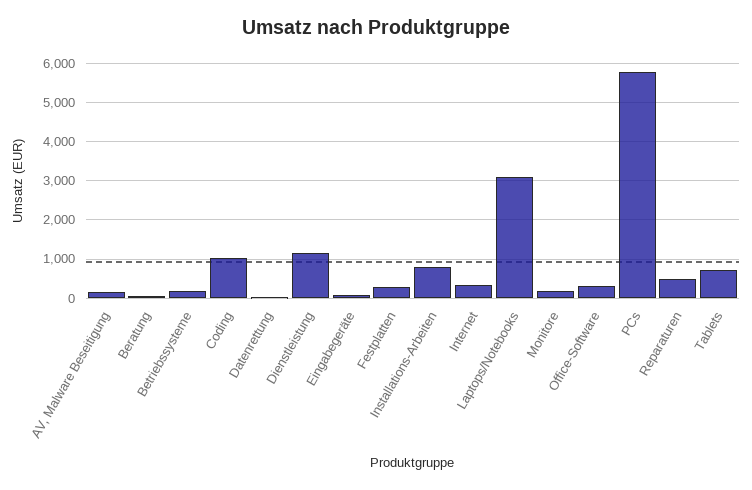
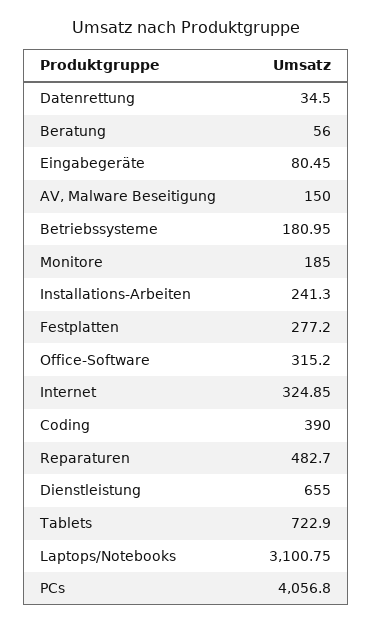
  {
    "AV, Malware Beseitigung": 150,
    "Beratung": 56,
    "Betriebssysteme": 180.95,
-   "Coding": 1000,
+   "Coding": 390,
    "Datenrettung": 34.5,
-   "Dienstleistung": 1200,
+   "Dienstleistung": 655,
    "Eingabegeräte": 80.45,
    "Festplatten": 277.2,
-   "Installations-Arbeiten": 800,
+   "Installations-Arbeiten": 241.3,
    "Internet": 324.85,
    "Laptops/Notebooks": 3100.75,
    "Monitore": 185,
    "Office-Software": 315.2,
-   "PCs": 5800,
+   "PCs": 4056.8,
    "Reparaturen": 482.7,
    "Tablets": 722.9
  }

